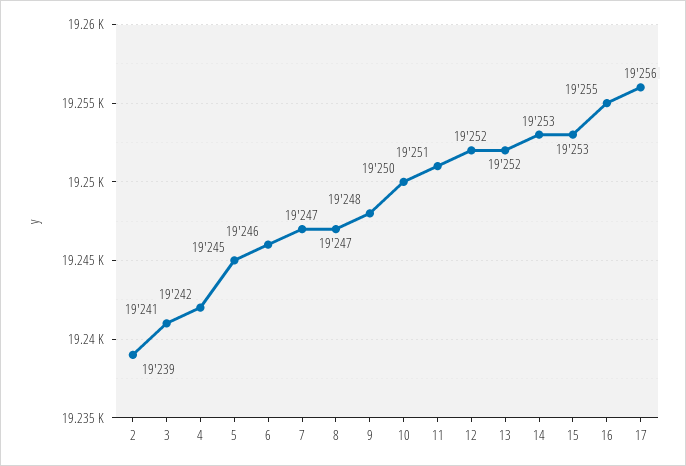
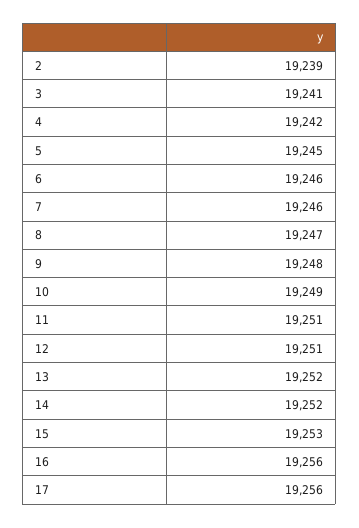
  {
    "2": 19239,
    "3": 19241,
    "4": 19242,
    "5": 19245,
    "6": 19246,
-   "7": 19247,
+   "7": 19246,
    "8": 19247,
    "9": 19248,
-   "10": 19250,
+   "10": 19249,
    "11": 19251,
-   "12": 19252,
+   "12": 19251,
    "13": 19252,
-   "14": 19253,
+   "14": 19252,
    "15": 19253,
-   "16": 19255,
+   "16": 19256,
    "17": 19256
  }

